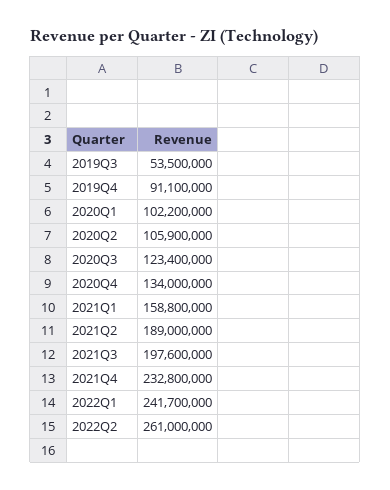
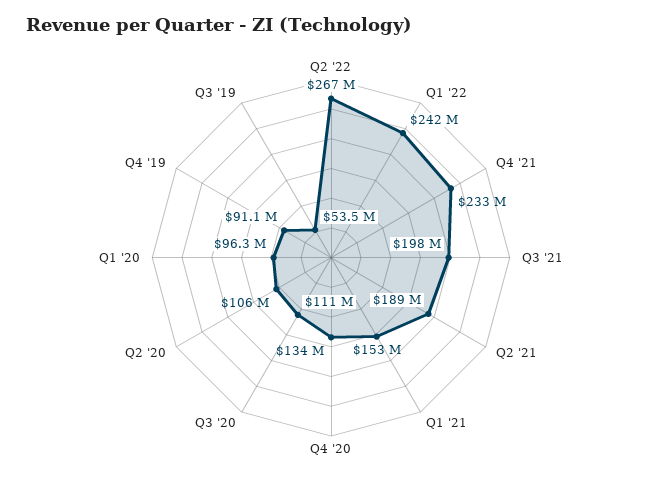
  {
    "2019Q3": 53500000,
    "2019Q4": 91100000,
-   "2020Q1": 102200000,
+   "2020Q1": 96300000,
    "2020Q2": 105900000,
-   "2020Q3": 123400000,
+   "2020Q3": 111000000,
    "2020Q4": 134000000,
-   "2021Q1": 158800000,
+   "2021Q1": 153000000,
    "2021Q2": 189000000,
    "2021Q3": 197600000,
    "2021Q4": 232800000,
    "2022Q1": 241700000,
-   "2022Q2": 261000000
+   "2022Q2": 267000000
  }

